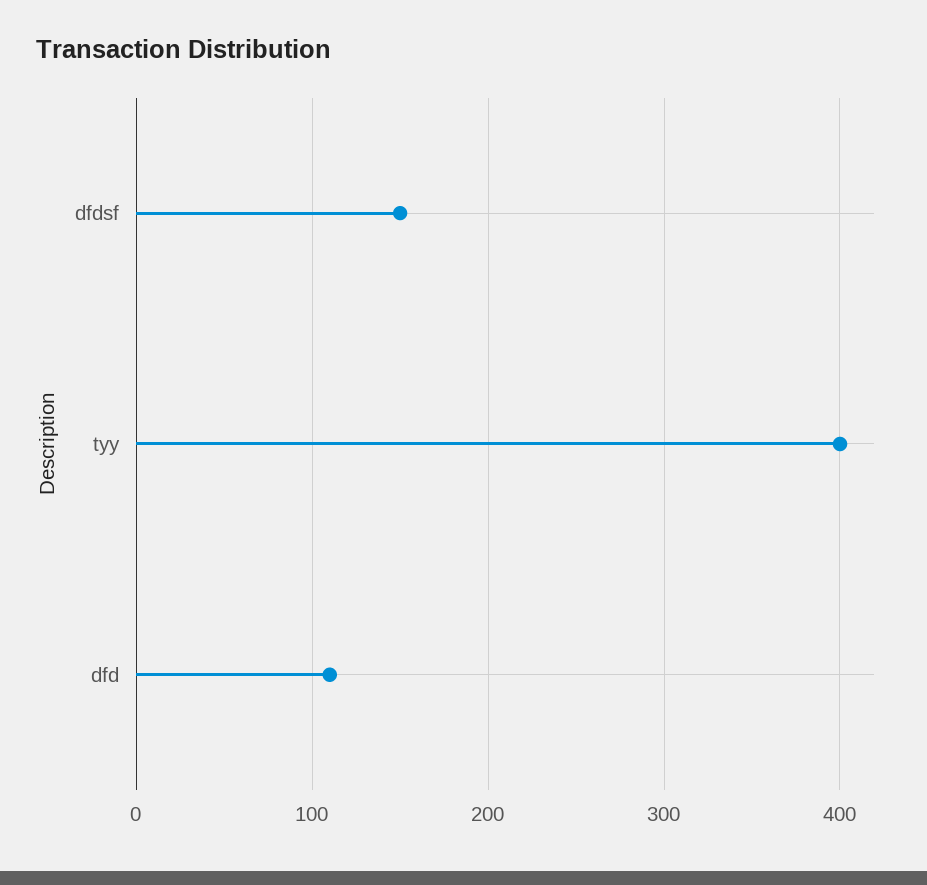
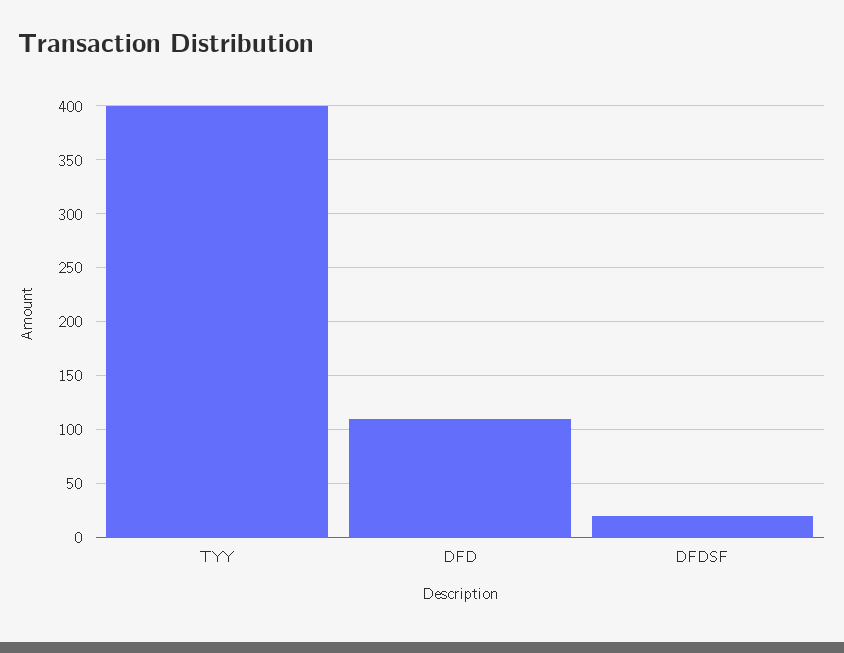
  {
-   "dfdsf": 150,
+   "dfdsf": 20,
    "tyy": 400,
    "dfd": 110
  }

